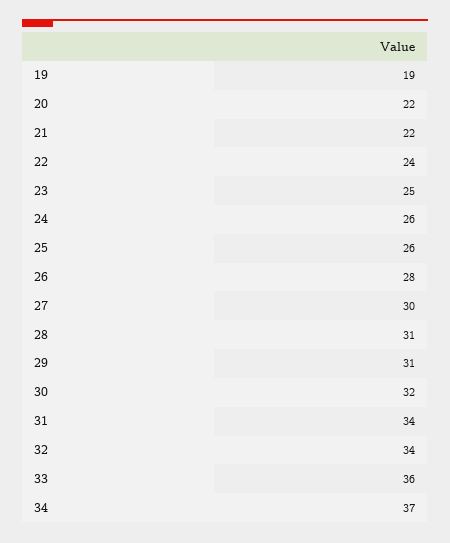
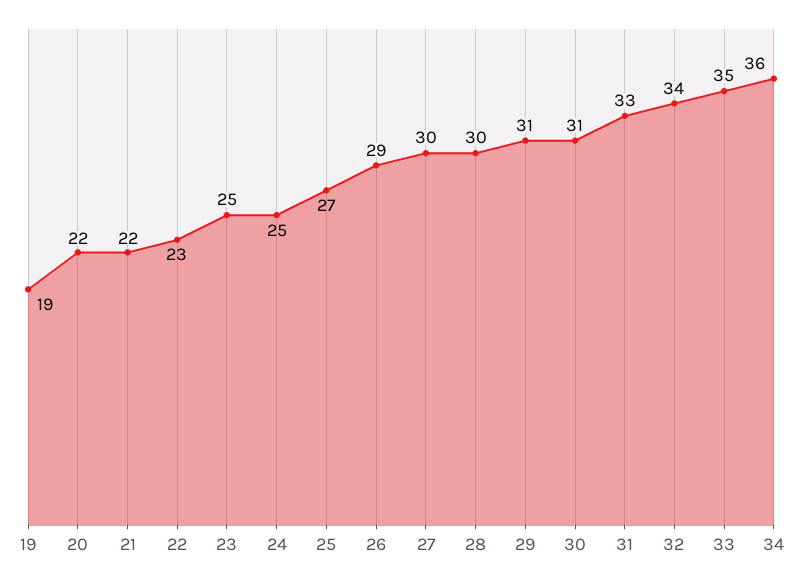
  {
    "19": 19,
    "20": 22,
    "21": 22,
-   "22": 24,
+   "22": 23,
    "23": 25,
-   "24": 26,
+   "24": 25,
-   "25": 26,
+   "25": 27,
-   "26": 28,
+   "26": 29,
    "27": 30,
-   "28": 31,
+   "28": 30,
    "29": 31,
-   "30": 32,
+   "30": 31,
-   "31": 34,
+   "31": 33,
    "32": 34,
-   "33": 36,
+   "33": 35,
-   "34": 37
+   "34": 36
  }

